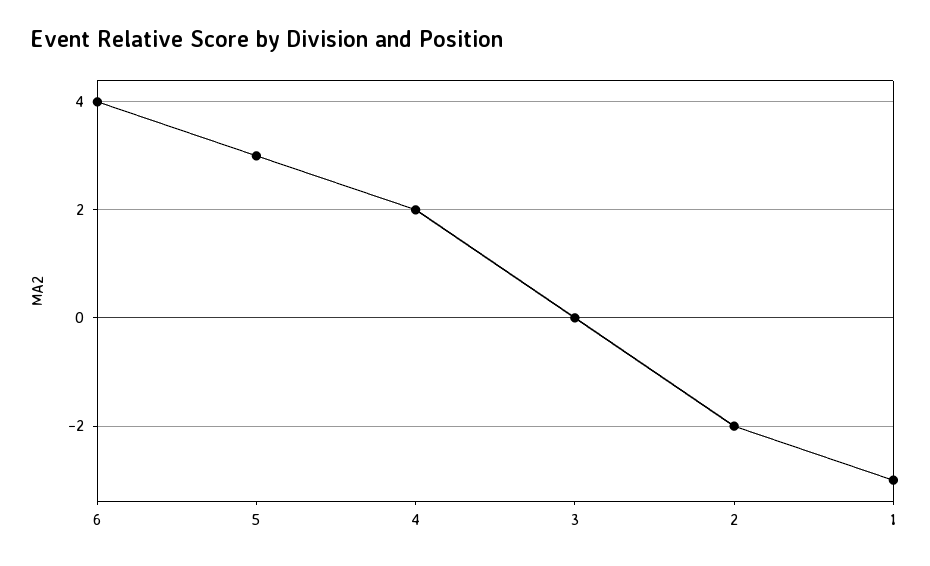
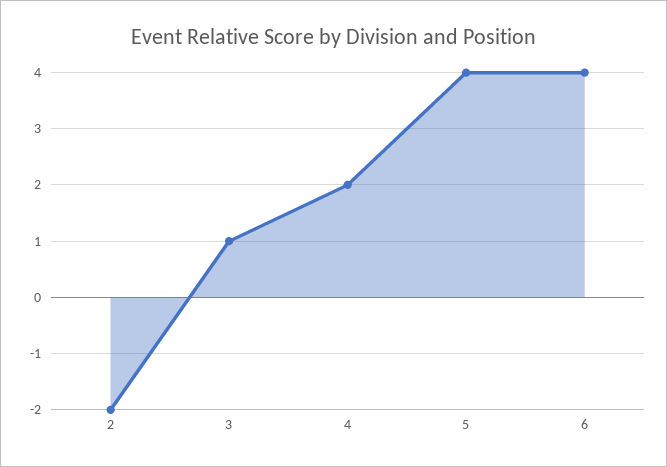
  {
    "6": 4,
-   "5": 3,
+   "5": 4,
    "4": 2,
-   "3": 0,
+   "3": 1,
-   "2": -2,
+   "2": -2
-   "1": -3
  }

